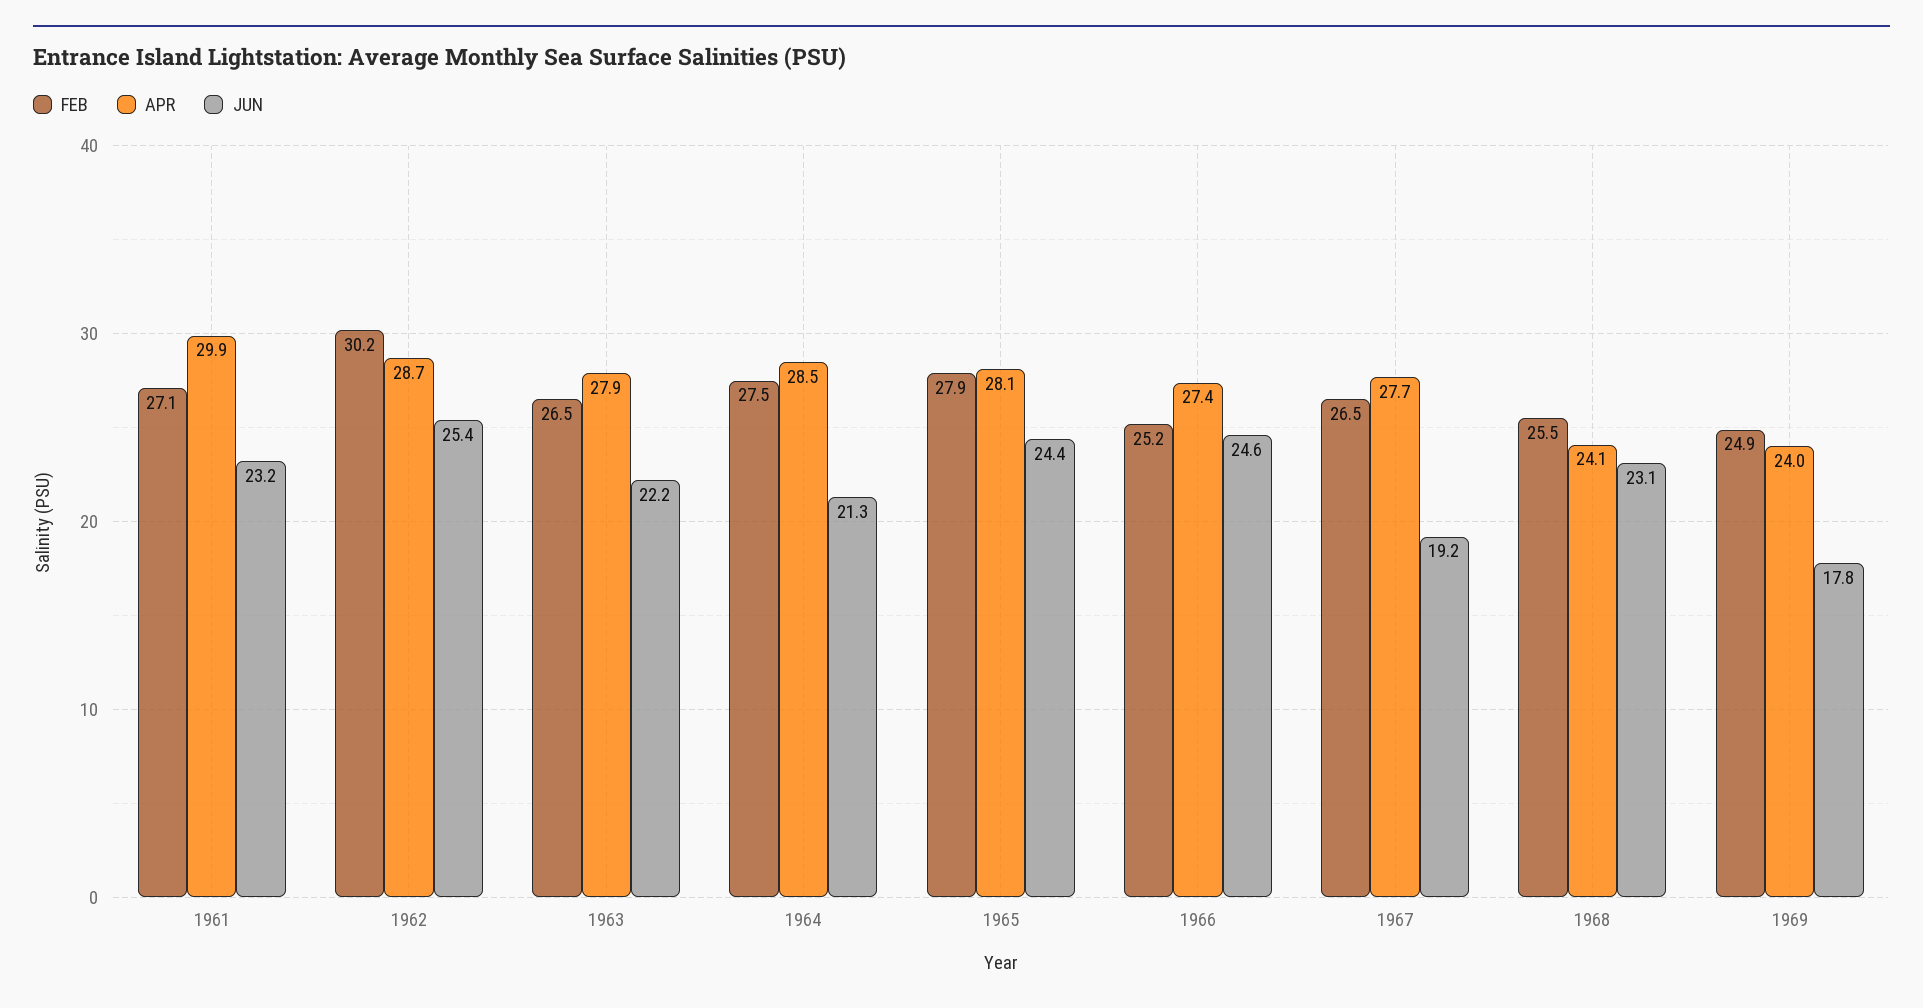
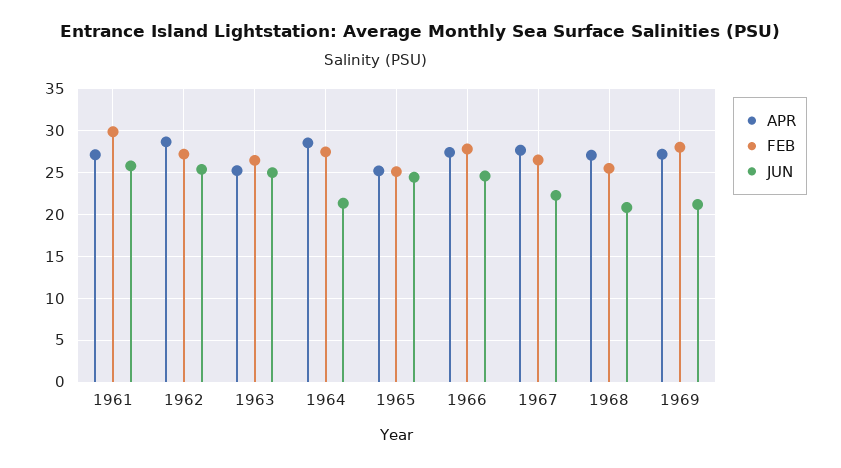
  {
    "FEB": {
-     "1961": 27.1,
+     "1961": 30,
-     "1962": 30.2,
+     "1962": 27,
      "1963": 26.5,
      "1964": 27.5,
-     "1965": 27.9,
+     "1965": 25,
-     "1966": 25.2,
+     "1966": 28,
      "1967": 26.5,
      "1968": 25.5,
-     "1969": 24.9
+     "1969": 28
    },
    "APR": {
-     "1961": 29.9,
+     "1961": 27,
      "1962": 28.7,
-     "1963": 27.9,
+     "1963": 25,
      "1964": 28.5,
-     "1965": 28.1,
+     "1965": 25,
      "1966": 27.4,
      "1967": 27.7,
-     "1968": 24.1,
+     "1968": 27,
-     "1969": 24
+     "1969": 27
    },
    "JUN": {
-     "1961": 23.2,
+     "1961": 26,
      "1962": 25.4,
-     "1963": 22.2,
+     "1963": 25,
      "1964": 21.3,
      "1965": 24.4,
      "1966": 24.6,
-     "1967": 19.2,
+     "1967": 22,
-     "1968": 23.1,
+     "1968": 21,
-     "1969": 17.8
+     "1969": 21
    }
  }

